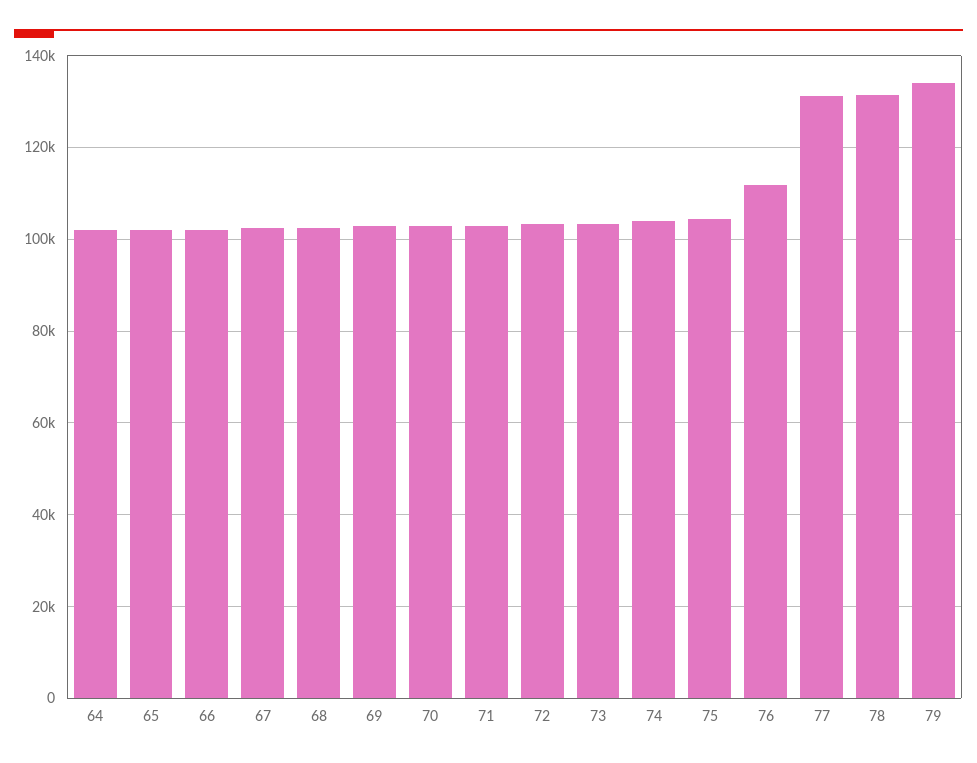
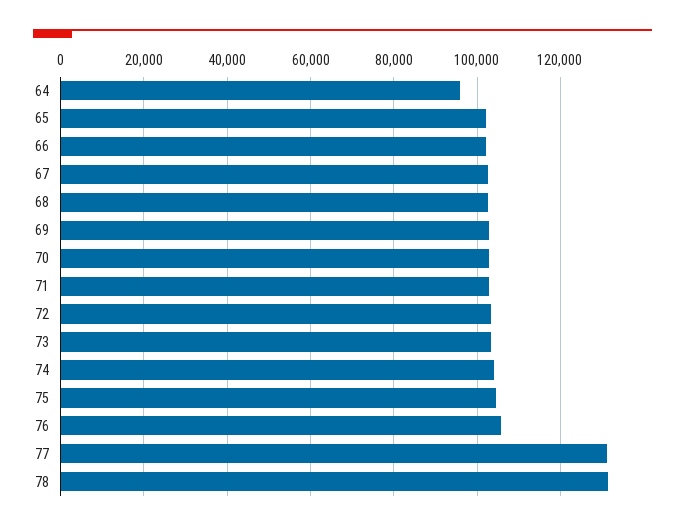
  {
-   "64": 102000,
+   "64": 96000,
    "65": 102000,
    "66": 102000,
    "67": 102000,
    "68": 102000,
    "69": 102000,
    "70": 102000,
    "71": 102000,
    "72": 104000,
    "73": 104000,
    "74": 104000,
    "75": 104000,
-   "76": 112000,
+   "76": 106000,
    "77": 132000,
-   "78": 132000,
+   "78": 132000
-   "79": 134000
  }

